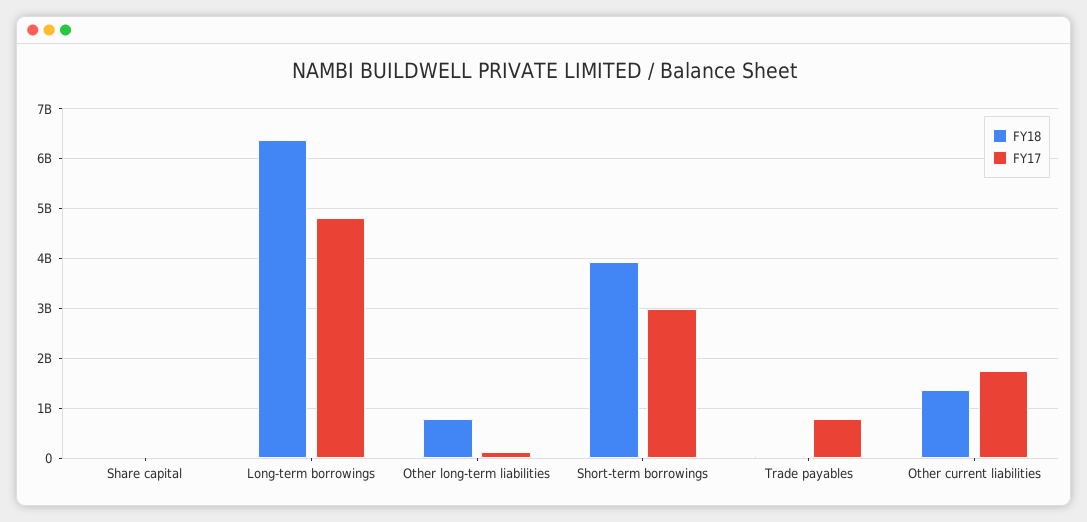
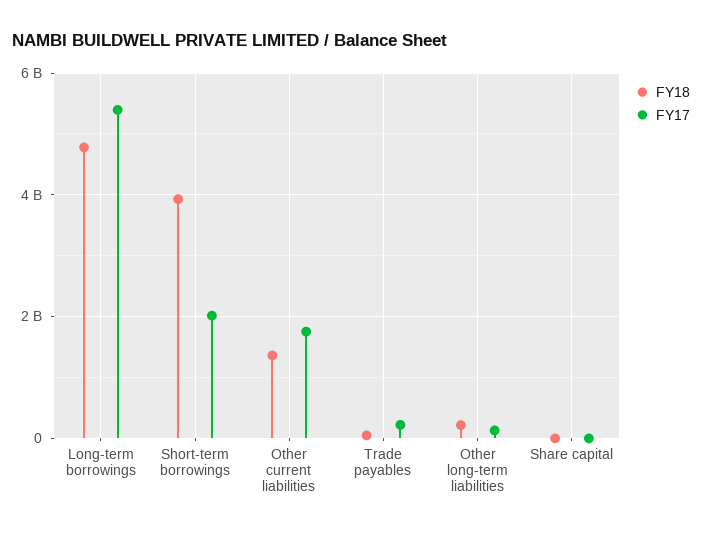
  {
    "FY18": {
      "Share capital": 0,
-     "Long-term borrowings": 6400000000,
+     "Long-term borrowings": 4800000000,
-     "Other long-term liabilities": 800000000,
+     "Other long-term liabilities": 200000000,
      "Short-term borrowings": 4000000000,
      "Trade payables": 0,
      "Other current liabilities": 1400000000
    },
    "FY17": {
      "Share capital": 0,
-     "Long-term borrowings": 4800000000,
+     "Long-term borrowings": 5400000000,
      "Other long-term liabilities": 200000000,
-     "Short-term borrowings": 3000000000,
+     "Short-term borrowings": 2000000000,
-     "Trade payables": 800000000,
+     "Trade payables": 200000000,
      "Other current liabilities": 1800000000
    }
  }

